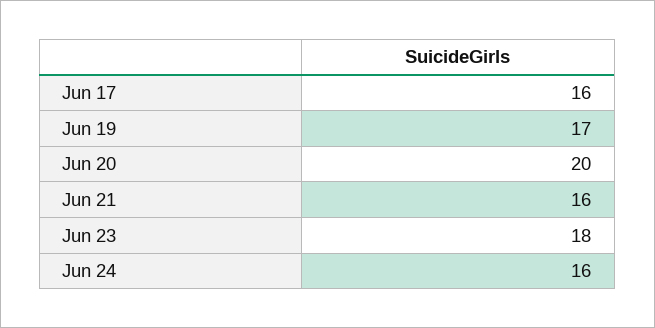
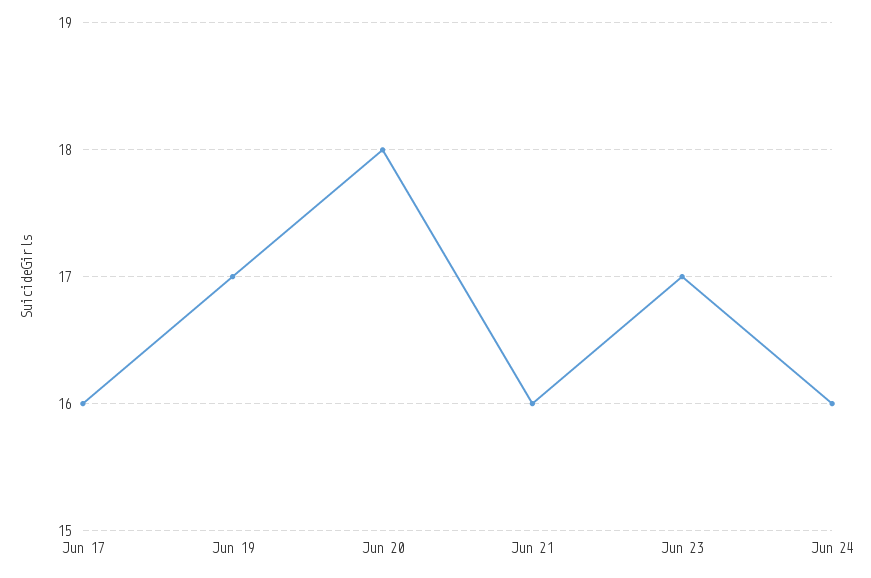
  {
    "Jun 17": 16,
    "Jun 19": 17,
-   "Jun 20": 20,
+   "Jun 20": 18,
    "Jun 21": 16,
-   "Jun 23": 18,
+   "Jun 23": 17,
    "Jun 24": 16
  }

